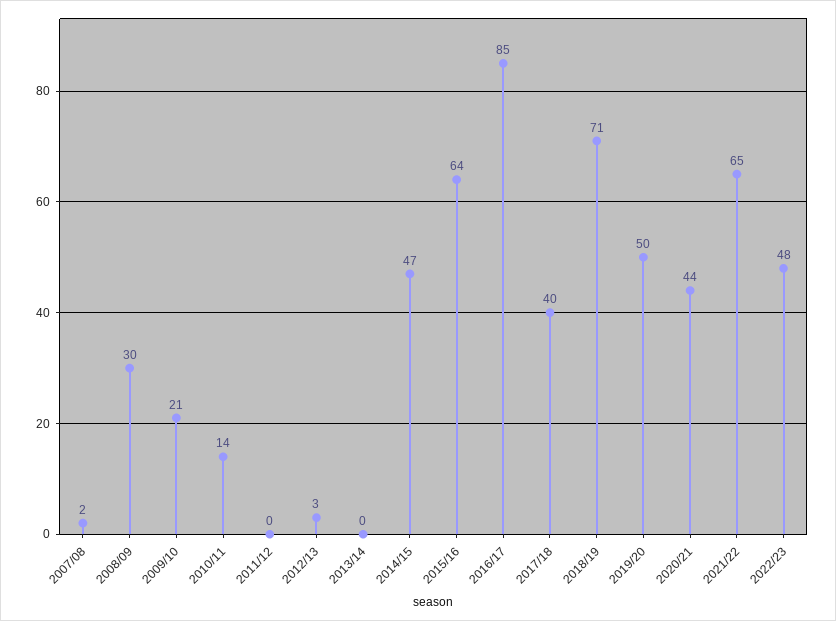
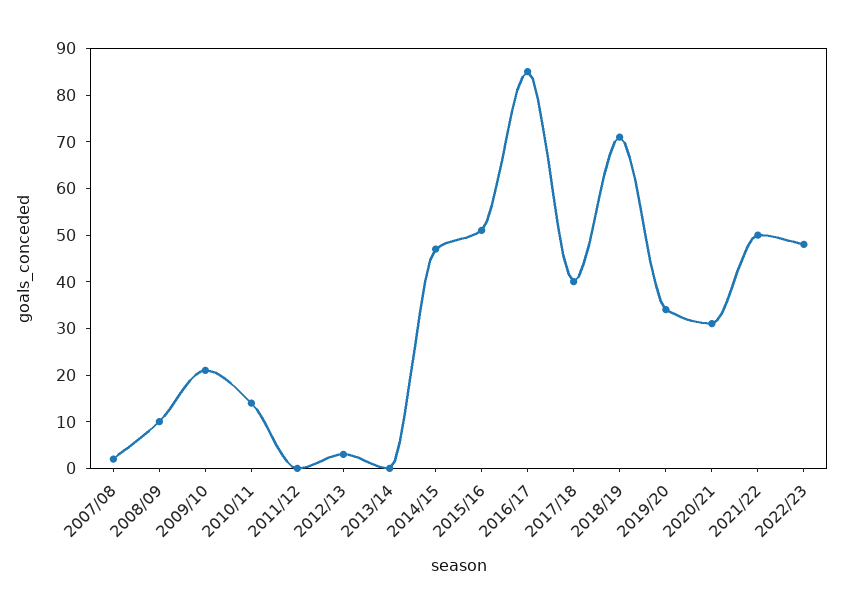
  {
    "2007/08": 2,
-   "2008/09": 30,
+   "2008/09": 10,
    "2009/10": 21,
    "2010/11": 14,
    "2011/12": 0,
    "2012/13": 3,
    "2013/14": 0,
    "2014/15": 47,
-   "2015/16": 64,
+   "2015/16": 50,
    "2016/17": 85,
    "2017/18": 40,
    "2018/19": 71,
-   "2019/20": 50,
+   "2019/20": 35,
-   "2020/21": 44,
+   "2020/21": 30,
-   "2021/22": 65,
+   "2021/22": 50,
    "2022/23": 48
  }

